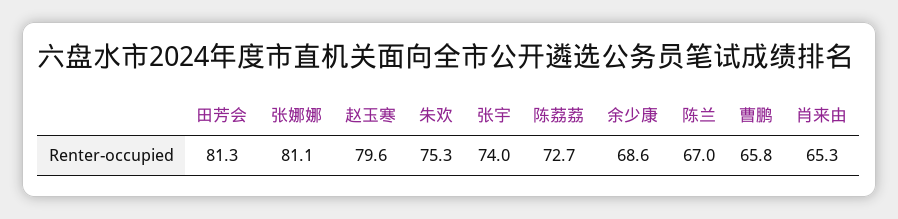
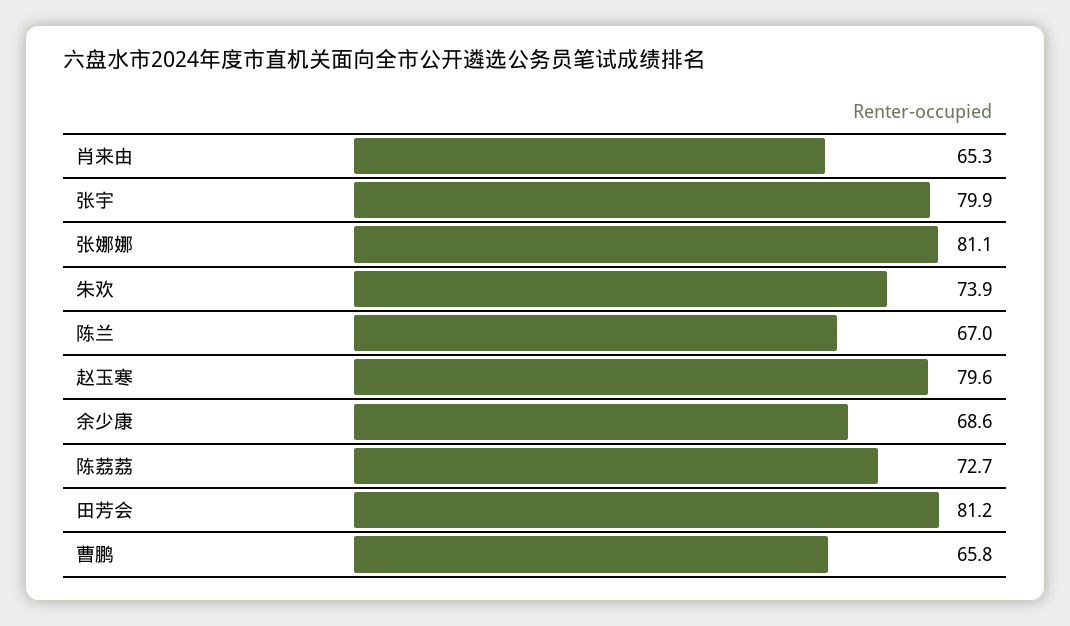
  {
-   "田芳会": 81.3,
+   "田芳会": 81.2,
    "张娜娜": 81.1,
    "赵玉寒": 79.6,
-   "朱欢": 75.3,
+   "朱欢": 73.9,
-   "张宇": 74,
+   "张宇": 79.9,
    "陈荔荔": 72.7,
    "余少康": 68.6,
    "陈兰": 67,
    "曹鹏": 65.8,
    "肖来由": 65.3
  }

